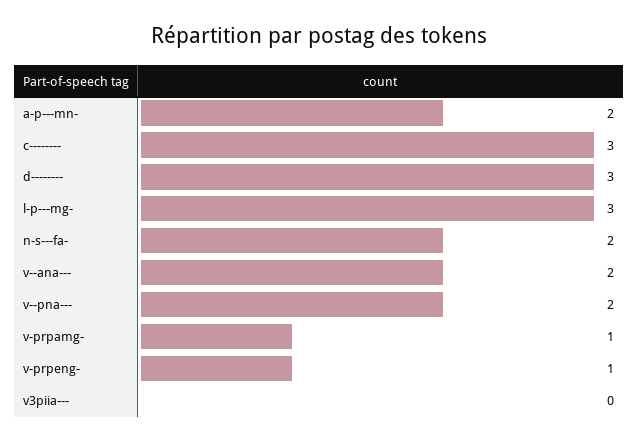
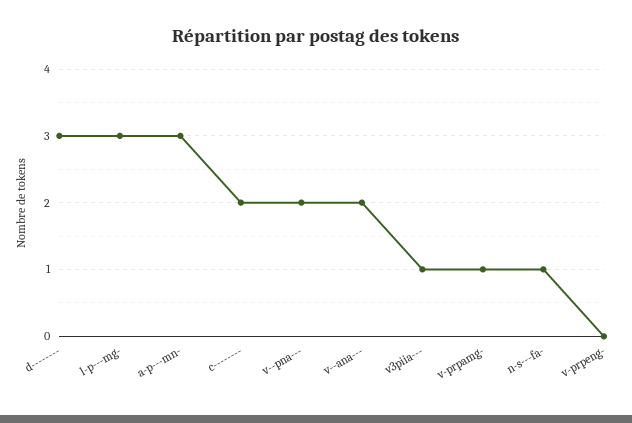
  {
-   "a-p---mn-": 2,
+   "a-p---mn-": 3,
-   "c--------": 3,
+   "c--------": 2,
    "d--------": 3,
    "l-p---mg-": 3,
-   "n-s---fa-": 2,
+   "n-s---fa-": 1,
    "v--ana---": 2,
    "v--pna---": 2,
    "v-prpamg-": 1,
-   "v-prpeng-": 1,
+   "v-prpeng-": 0,
-   "v3piia---": 0
+   "v3piia---": 1
  }

